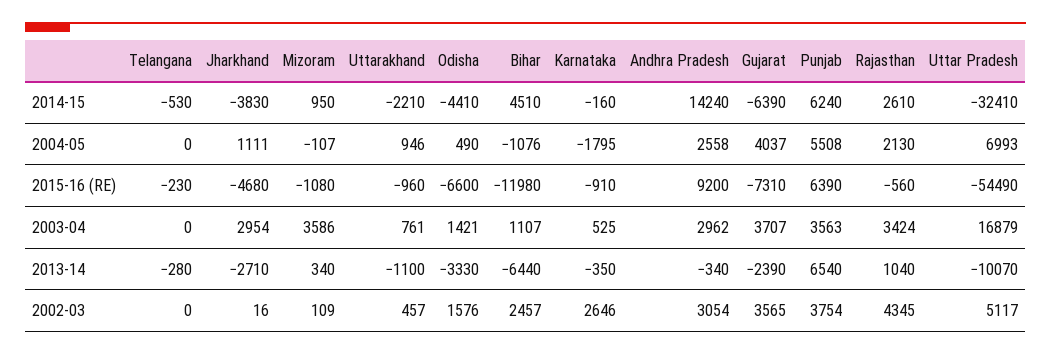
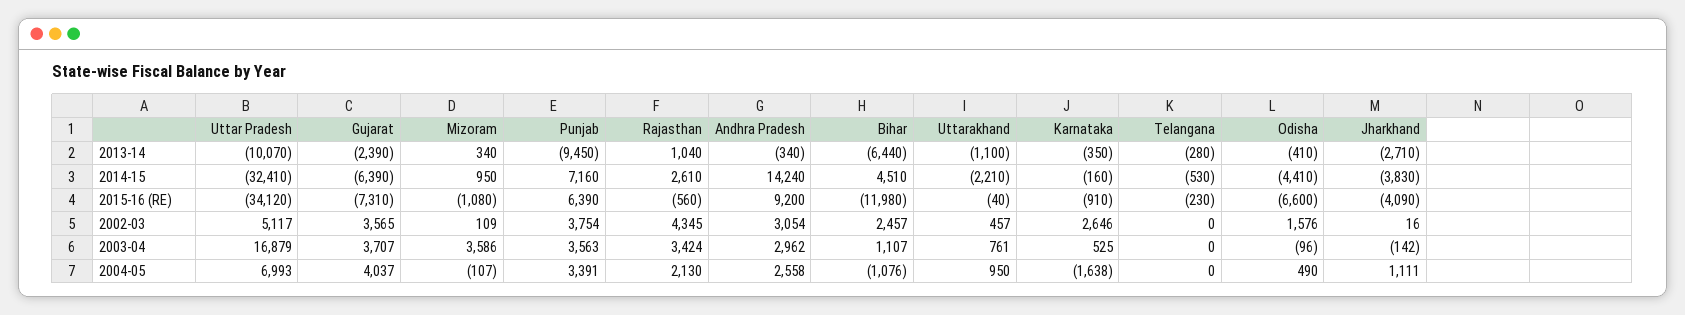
  {
    "Telangana": {
      "2014-15": -530,
      "2004-05": 0,
      "2015-16 (RE)": -230,
      "2003-04": 0,
      "2013-14": -280,
      "2002-03": 0
    },
    "Jharkhand": {
      "2014-15": -3830,
      "2004-05": 1111,
-     "2015-16 (RE)": -4680,
+     "2015-16 (RE)": -4090,
-     "2003-04": 2954,
+     "2003-04": -142,
      "2013-14": -2710,
      "2002-03": 16
    },
    "Mizoram": {
      "2014-15": 950,
      "2004-05": -107,
      "2015-16 (RE)": -1080,
      "2003-04": 3586,
      "2013-14": 340,
      "2002-03": 109
    },
    "Uttarakhand": {
      "2014-15": -2210,
-     "2004-05": 946,
+     "2004-05": 950,
-     "2015-16 (RE)": -960,
+     "2015-16 (RE)": -40,
      "2003-04": 761,
      "2013-14": -1100,
      "2002-03": 457
    },
    "Odisha": {
      "2014-15": -4410,
      "2004-05": 490,
      "2015-16 (RE)": -6600,
-     "2003-04": 1421,
+     "2003-04": -96,
-     "2013-14": -3330,
+     "2013-14": -410,
      "2002-03": 1576
    },
    "Bihar": {
      "2014-15": 4510,
      "2004-05": -1076,
      "2015-16 (RE)": -11980,
      "2003-04": 1107,
      "2013-14": -6440,
      "2002-03": 2457
    },
    "Karnataka": {
      "2014-15": -160,
-     "2004-05": -1795,
+     "2004-05": -1638,
      "2015-16 (RE)": -910,
      "2003-04": 525,
      "2013-14": -350,
      "2002-03": 2646
    },
    "Andhra Pradesh": {
      "2014-15": 14240,
      "2004-05": 2558,
      "2015-16 (RE)": 9200,
      "2003-04": 2962,
      "2013-14": -340,
      "2002-03": 3054
    },
    "Gujarat": {
      "2014-15": -6390,
      "2004-05": 4037,
      "2015-16 (RE)": -7310,
      "2003-04": 3707,
      "2013-14": -2390,
      "2002-03": 3565
    },
    "Punjab": {
-     "2014-15": 6240,
+     "2014-15": 7160,
-     "2004-05": 5508,
+     "2004-05": 3391,
      "2015-16 (RE)": 6390,
      "2003-04": 3563,
-     "2013-14": 6540,
+     "2013-14": -9450,
      "2002-03": 3754
    },
    "Rajasthan": {
      "2014-15": 2610,
      "2004-05": 2130,
      "2015-16 (RE)": -560,
      "2003-04": 3424,
      "2013-14": 1040,
      "2002-03": 4345
    },
    "Uttar Pradesh": {
      "2014-15": -32410,
      "2004-05": 6993,
-     "2015-16 (RE)": -54490,
+     "2015-16 (RE)": -34120,
      "2003-04": 16879,
      "2013-14": -10070,
      "2002-03": 5117
    }
  }

